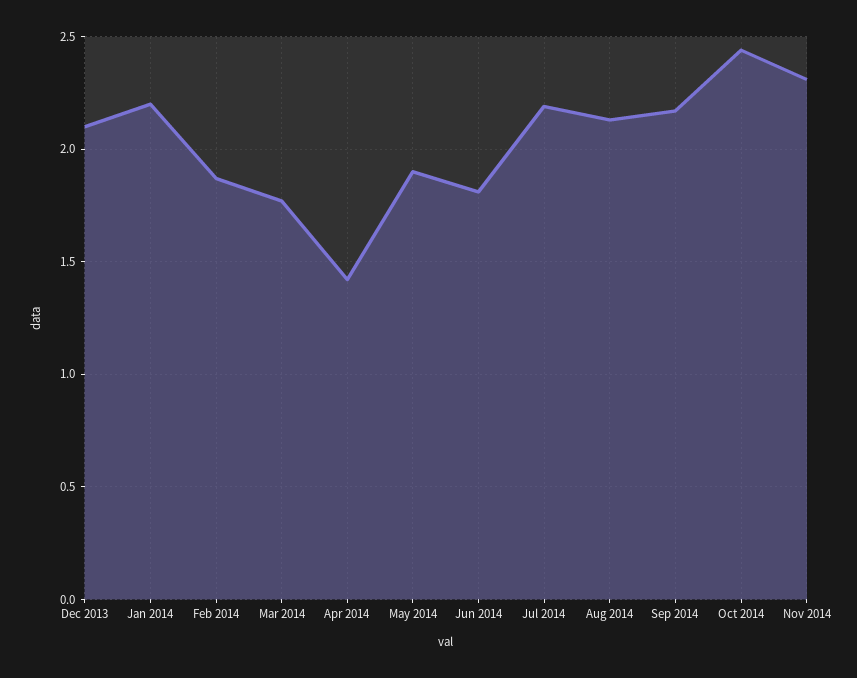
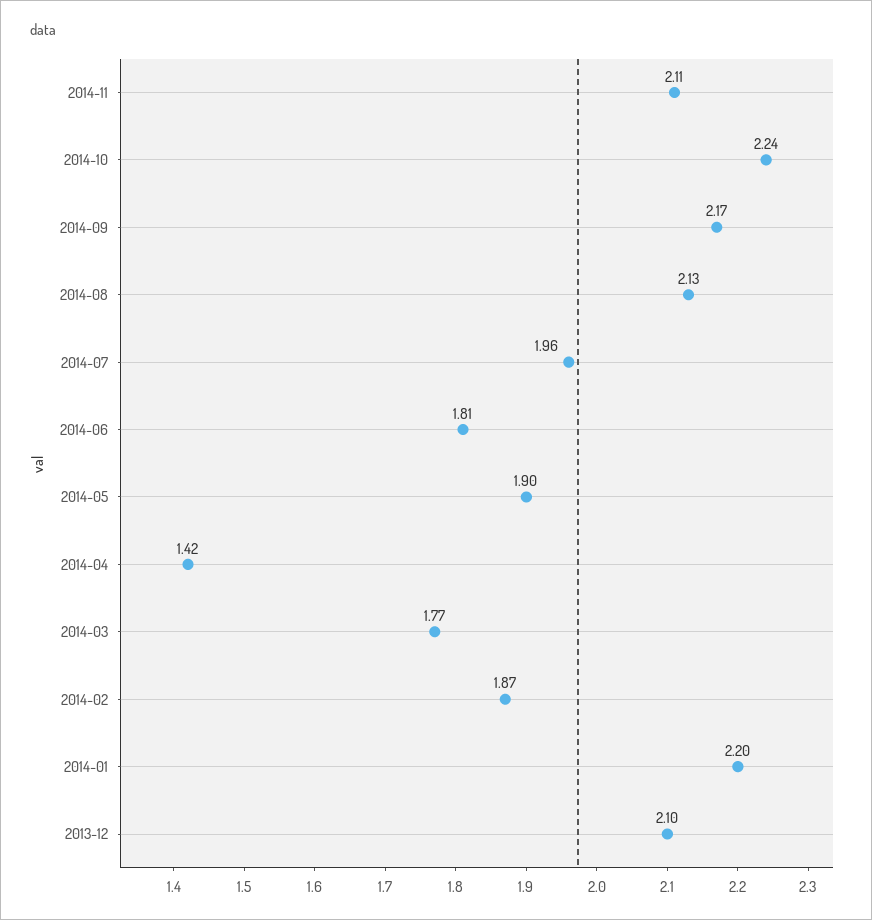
  {
    "Dec 2013": 2.1,
    "Jan 2014": 2.2,
    "Feb 2014": 1.87,
    "Mar 2014": 1.77,
    "Apr 2014": 1.42,
    "May 2014": 1.9,
    "Jun 2014": 1.81,
-   "Jul 2014": 2.2,
+   "Jul 2014": 1.96,
    "Aug 2014": 2.13,
    "Sep 2014": 2.17,
-   "Oct 2014": 2.45,
+   "Oct 2014": 2.24,
-   "Nov 2014": 2.3
+   "Nov 2014": 2.11
  }

